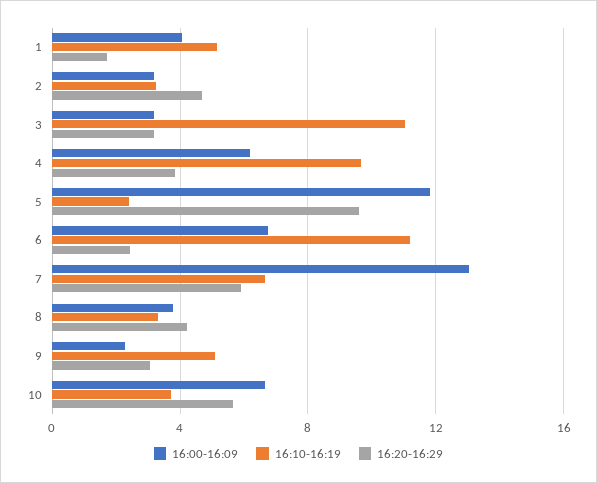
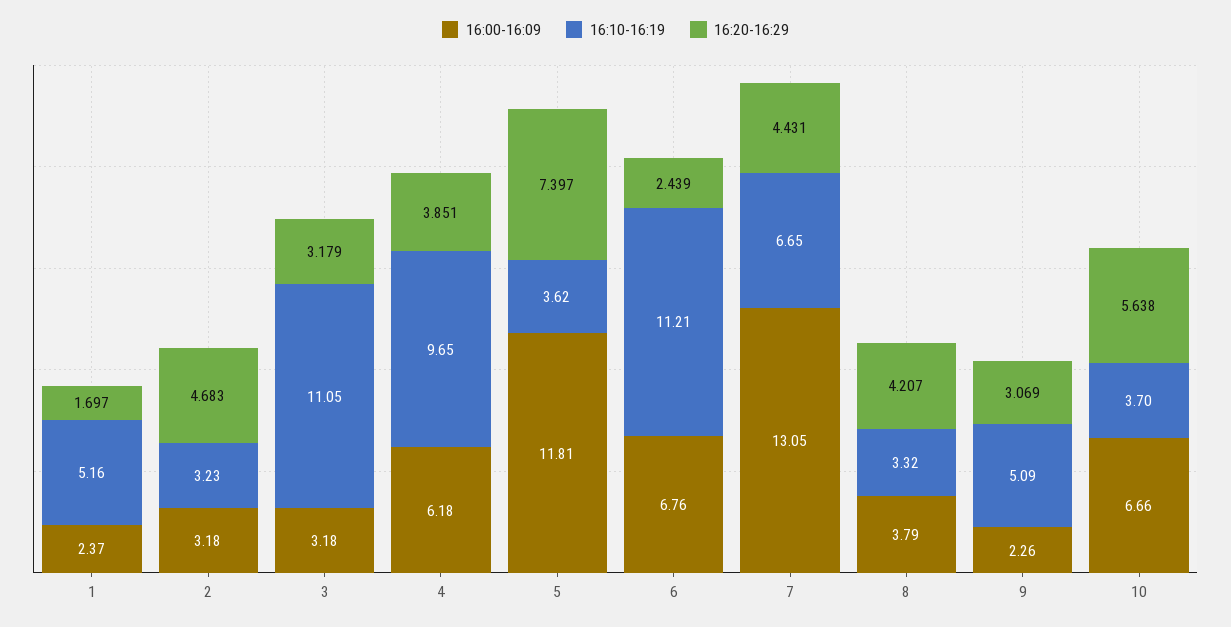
  {
    "16:00-16:09": {
-     "1": 4,
+     "1": 2.37,
      "2": 3.18,
      "3": 3.18,
      "4": 6.18,
      "5": 11.81,
      "6": 6.76,
      "7": 13.05,
      "8": 3.79,
      "9": 2.26,
      "10": 6.66
    },
    "16:10-16:19": {
      "1": 5.16,
      "2": 3.23,
      "3": 11.05,
      "4": 9.65,
-     "5": 2.5,
+     "5": 3.62,
      "6": 11.21,
      "7": 6.65,
      "8": 3.32,
      "9": 5.09,
      "10": 3.7
    },
    "16:20-16:29": {
      "1": 1.697,
      "2": 4.683,
      "3": 3.179,
      "4": 3.851,
-     "5": 9.5,
+     "5": 7.397,
      "6": 2.439,
-     "7": 6,
+     "7": 4.431,
      "8": 4.207,
      "9": 3.069,
      "10": 5.638
    }
  }

